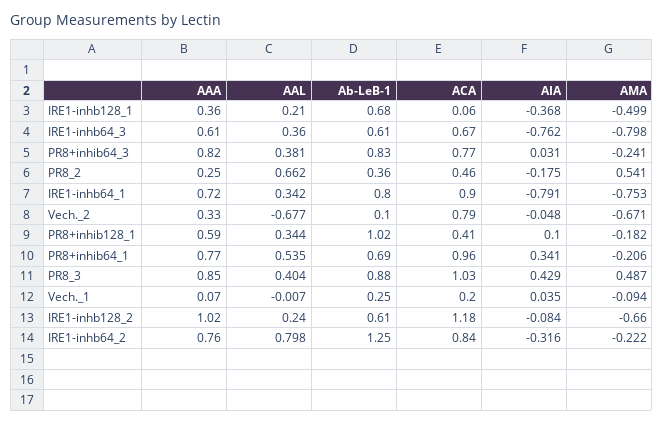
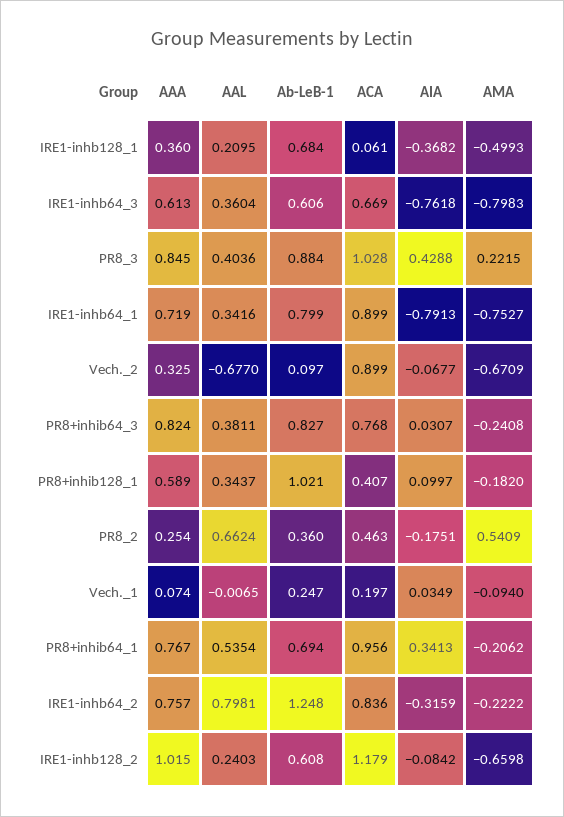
  {
    "AAA": {
      "IRE1-inhb128_1": 0.36,
      "IRE1-inhb64_3": 0.613,
      "PR8+inhib64_3": 0.824,
      "PR8_2": 0.254,
      "IRE1-inhb64_1": 0.719,
      "Vech._2": 0.325,
      "PR8+inhib128_1": 0.589,
      "PR8+inhib64_1": 0.767,
      "PR8_3": 0.845,
      "Vech._1": 0.074,
      "IRE1-inhb128_2": 1.015,
      "IRE1-inhb64_2": 0.757
    },
    "AAL": {
      "IRE1-inhb128_1": 0.2095,
      "IRE1-inhb64_3": 0.3604,
      "PR8+inhib64_3": 0.3811,
      "PR8_2": 0.6624,
      "IRE1-inhb64_1": 0.3416,
      "Vech._2": -0.677,
      "PR8+inhib128_1": 0.3437,
      "PR8+inhib64_1": 0.5354,
      "PR8_3": 0.4036,
      "Vech._1": -0.0065,
      "IRE1-inhb128_2": 0.2403,
      "IRE1-inhb64_2": 0.7981
    },
    "Ab-LeB-1": {
      "IRE1-inhb128_1": 0.684,
      "IRE1-inhb64_3": 0.606,
      "PR8+inhib64_3": 0.827,
      "PR8_2": 0.36,
      "IRE1-inhb64_1": 0.799,
      "Vech._2": 0.097,
      "PR8+inhib128_1": 1.021,
      "PR8+inhib64_1": 0.694,
      "PR8_3": 0.884,
      "Vech._1": 0.247,
      "IRE1-inhb128_2": 0.608,
      "IRE1-inhb64_2": 1.248
    },
    "ACA": {
      "IRE1-inhb128_1": 0.061,
      "IRE1-inhb64_3": 0.669,
      "PR8+inhib64_3": 0.768,
      "PR8_2": 0.463,
      "IRE1-inhb64_1": 0.899,
-     "Vech._2": 0.79,
+     "Vech._2": 0.899,
      "PR8+inhib128_1": 0.407,
      "PR8+inhib64_1": 0.956,
      "PR8_3": 1.028,
      "Vech._1": 0.197,
      "IRE1-inhb128_2": 1.179,
      "IRE1-inhb64_2": 0.836
    },
    "AIA": {
      "IRE1-inhb128_1": -0.3682,
      "IRE1-inhb64_3": -0.7618,
      "PR8+inhib64_3": 0.0307,
      "PR8_2": -0.1751,
      "IRE1-inhb64_1": -0.7913,
-     "Vech._2": -0.048,
+     "Vech._2": -0.0677,
      "PR8+inhib128_1": 0.0997,
      "PR8+inhib64_1": 0.3413,
      "PR8_3": 0.4288,
      "Vech._1": 0.0349,
      "IRE1-inhb128_2": -0.0842,
      "IRE1-inhb64_2": -0.3159
    },
    "AMA": {
      "IRE1-inhb128_1": -0.4993,
      "IRE1-inhb64_3": -0.7983,
      "PR8+inhib64_3": -0.2408,
      "PR8_2": 0.5409,
      "IRE1-inhb64_1": -0.7527,
      "Vech._2": -0.6709,
      "PR8+inhib128_1": -0.182,
      "PR8+inhib64_1": -0.2062,
-     "PR8_3": 0.487,
+     "PR8_3": 0.2215,
      "Vech._1": -0.094,
      "IRE1-inhb128_2": -0.6598,
      "IRE1-inhb64_2": -0.2222
    }
  }

